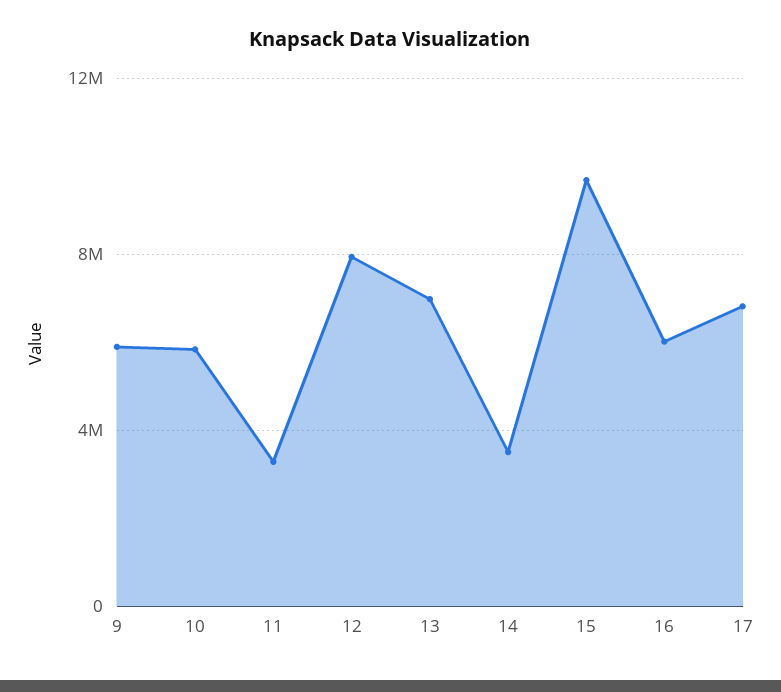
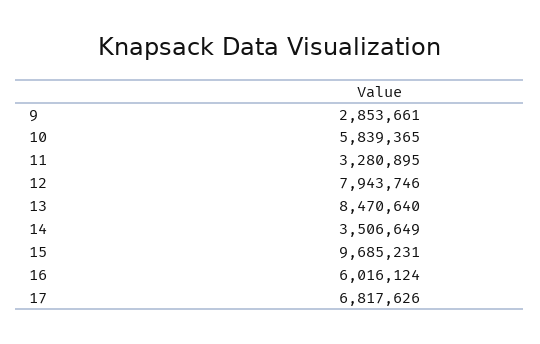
  {
-   "9": 6000000,
+   "9": 2853661,
    "10": 5839365,
    "11": 3280895,
    "12": 7943746,
-   "13": 7000000,
+   "13": 8470640,
    "14": 3506649,
    "15": 9685231,
    "16": 6016124,
    "17": 6817626
  }

